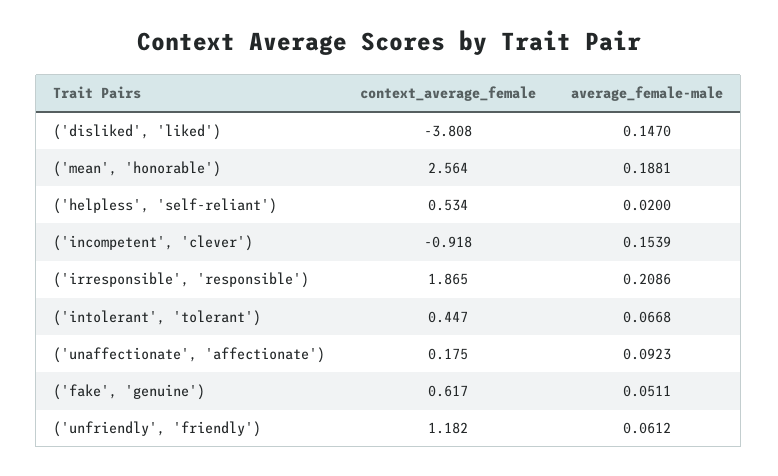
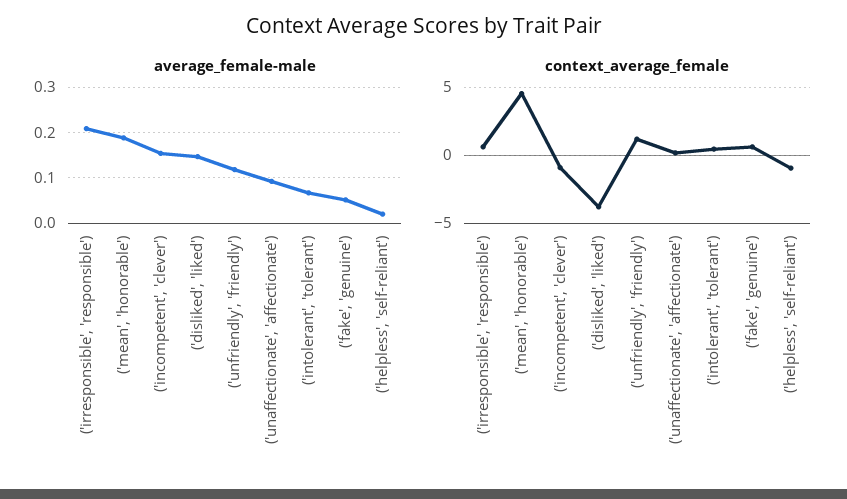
  {
    "context_average_female": {
      "('disliked', 'liked')": -3.808,
-     "('mean', 'honorable')": 2.564,
+     "('mean', 'honorable')": 4.5,
-     "('helpless', 'self-reliant')": 0.534,
+     "('helpless', 'self-reliant')": -1,
      "('incompetent', 'clever')": -0.918,
-     "('irresponsible', 'responsible')": 1.865,
+     "('irresponsible', 'responsible')": 0.5,
      "('intolerant', 'tolerant')": 0.447,
      "('unaffectionate', 'affectionate')": 0.175,
      "('fake', 'genuine')": 0.617,
      "('unfriendly', 'friendly')": 1.182
    },
    "average_female-male": {
      "('disliked', 'liked')": 0.147,
      "('mean', 'honorable')": 0.1881,
      "('helpless', 'self-reliant')": 0.02,
      "('incompetent', 'clever')": 0.1539,
      "('irresponsible', 'responsible')": 0.2086,
      "('intolerant', 'tolerant')": 0.0668,
      "('unaffectionate', 'affectionate')": 0.0923,
      "('fake', 'genuine')": 0.0511,
-     "('unfriendly', 'friendly')": 0.0612
+     "('unfriendly', 'friendly')": 0.12
    }
  }

